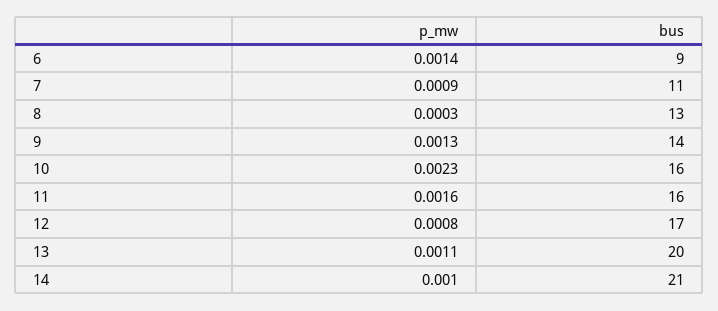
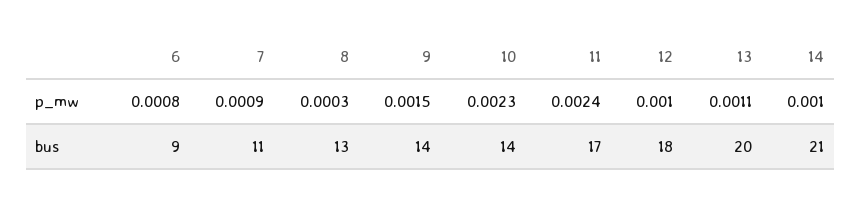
  {
    "p_mw": {
-     "6": 0.0014,
+     "6": 0.0008,
      "7": 0.0009,
      "8": 0.0003,
-     "9": 0.0013,
+     "9": 0.0015,
      "10": 0.0023,
-     "11": 0.0016,
+     "11": 0.0024,
-     "12": 0.0008,
+     "12": 0.001,
      "13": 0.0011,
      "14": 0.001
    },
    "bus": {
      "6": 9,
      "7": 11,
      "8": 13,
      "9": 14,
-     "10": 16,
+     "10": 14,
-     "11": 16,
+     "11": 17,
-     "12": 17,
+     "12": 18,
      "13": 20,
      "14": 21
    }
  }

